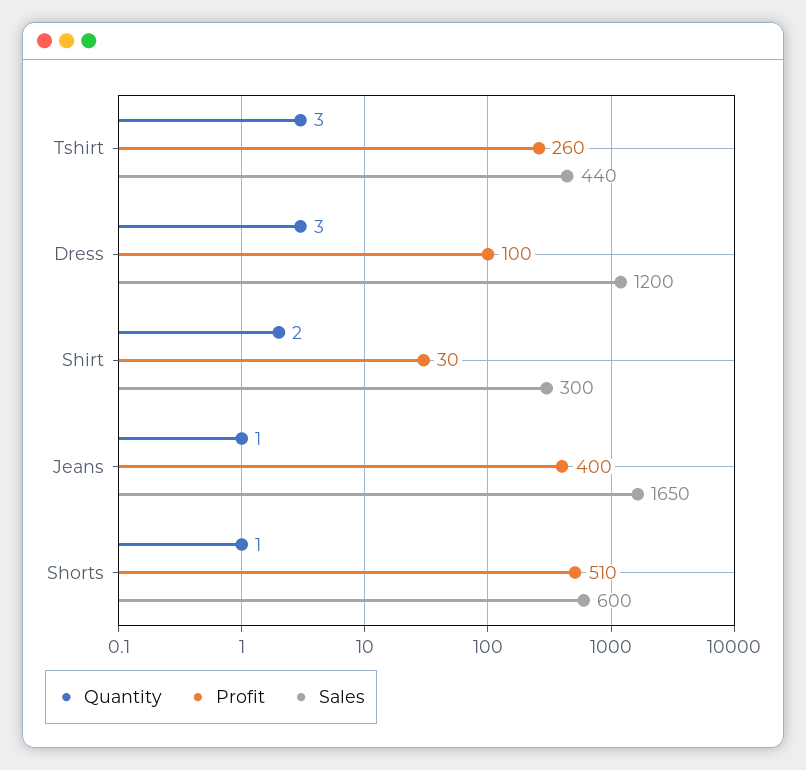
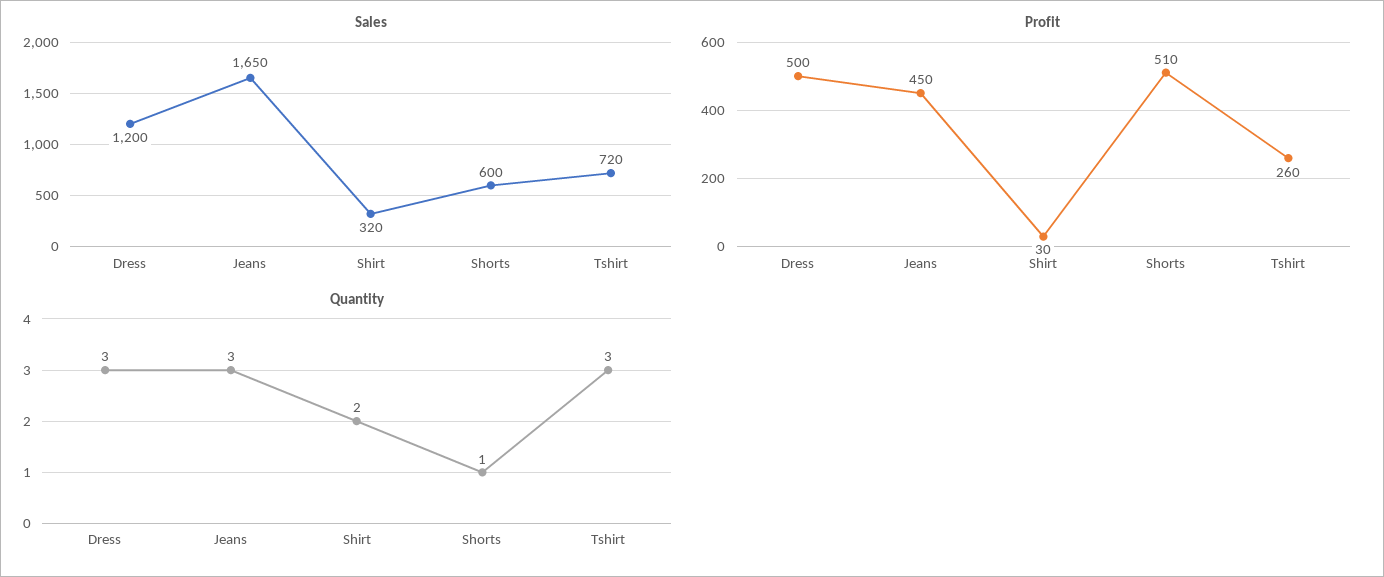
  {
    "Quantity": {
      "Tshirt": 3,
      "Dress": 3,
      "Shirt": 2,
-     "Jeans": 1,
+     "Jeans": 3,
      "Shorts": 1
    },
    "Profit": {
      "Tshirt": 260,
-     "Dress": 100,
+     "Dress": 500,
      "Shirt": 30,
-     "Jeans": 400,
+     "Jeans": 450,
      "Shorts": 510
    },
    "Sales": {
-     "Tshirt": 440,
+     "Tshirt": 720,
      "Dress": 1200,
-     "Shirt": 300,
+     "Shirt": 320,
      "Jeans": 1650,
      "Shorts": 600
    }
  }

